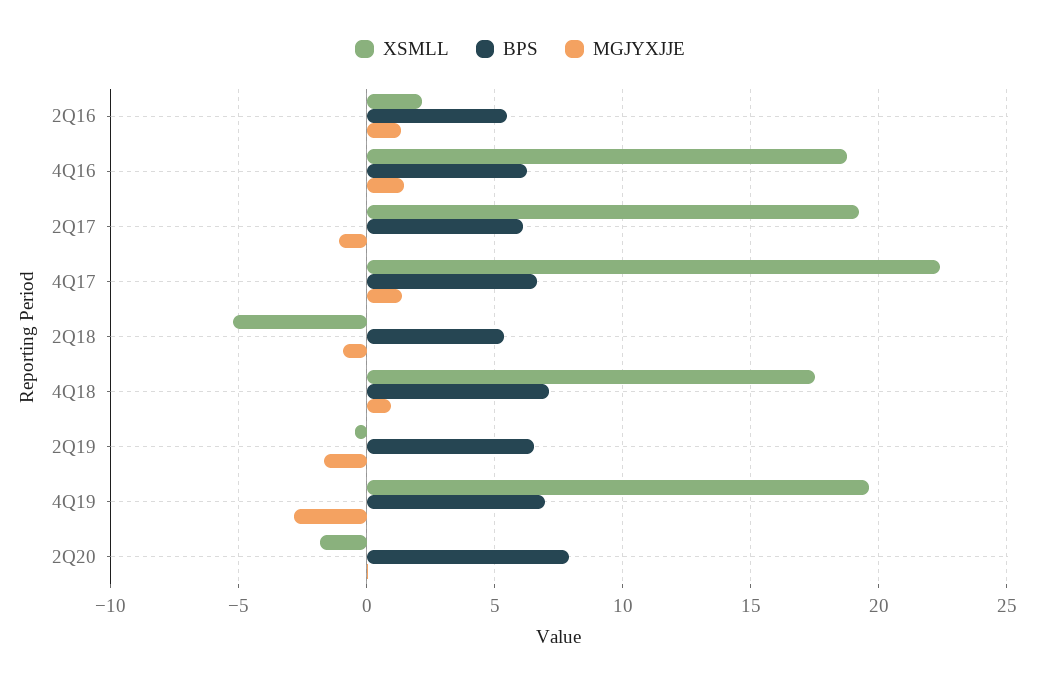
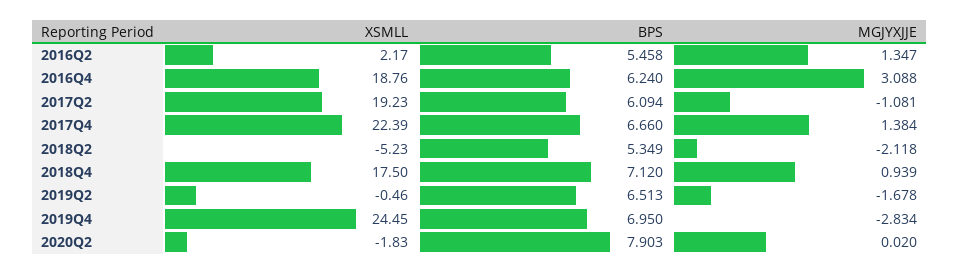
  {
    "XSMLL": {
      "2Q16": 2.17,
      "4Q16": 18.76,
      "2Q17": 19.23,
      "4Q17": 22.39,
      "2Q18": -5.23,
      "4Q18": 17.5,
      "2Q19": -0.46,
-     "4Q19": 19.5,
+     "4Q19": 24.45,
      "2Q20": -1.83
    },
    "BPS": {
      "2Q16": 5.458,
      "4Q16": 6.24,
      "2Q17": 6.094,
      "4Q17": 6.66,
      "2Q18": 5.349,
      "4Q18": 7.12,
      "2Q19": 6.513,
      "4Q19": 6.95,
      "2Q20": 7.903
    },
    "MGJYXJJE": {
      "2Q16": 1.347,
-     "4Q16": 1.5,
+     "4Q16": 3.088,
      "2Q17": -1.081,
      "4Q17": 1.384,
-     "2Q18": -1,
+     "2Q18": -2.118,
      "4Q18": 0.939,
      "2Q19": -1.678,
      "4Q19": -2.834,
      "2Q20": 0.02
    }
  }

